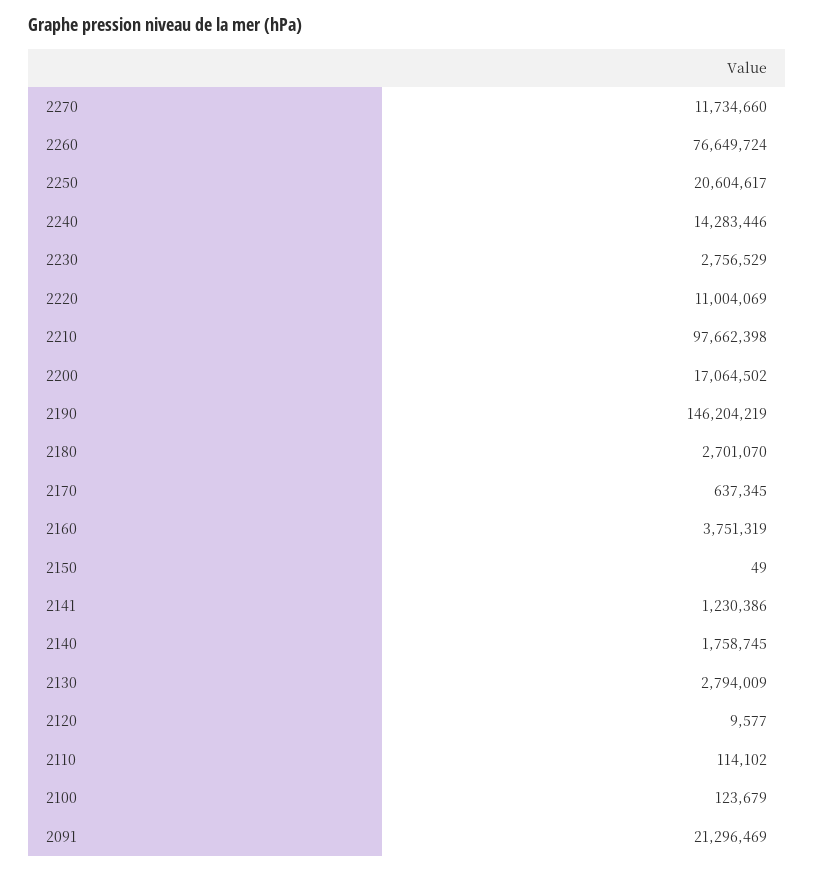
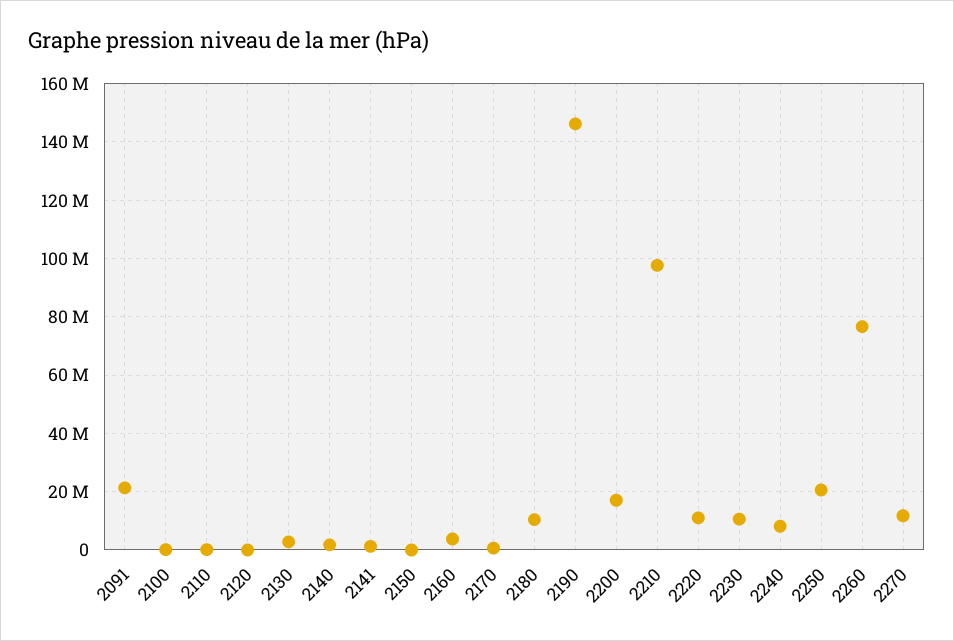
  {
    "2270": 11734660,
    "2260": 76649724,
    "2250": 20604617,
-   "2240": 14283446,
+   "2240": 7500000,
-   "2230": 2756529,
+   "2230": 10000000,
    "2220": 11004069,
    "2210": 97662398,
    "2200": 17064502,
    "2190": 146204219,
-   "2180": 2701070,
+   "2180": 10000000,
    "2170": 637345,
    "2160": 3751319,
    "2150": 49,
    "2141": 1230386,
    "2140": 1758745,
    "2130": 2794009,
    "2120": 9577,
    "2110": 114102,
    "2100": 123679,
    "2091": 21296469
  }

